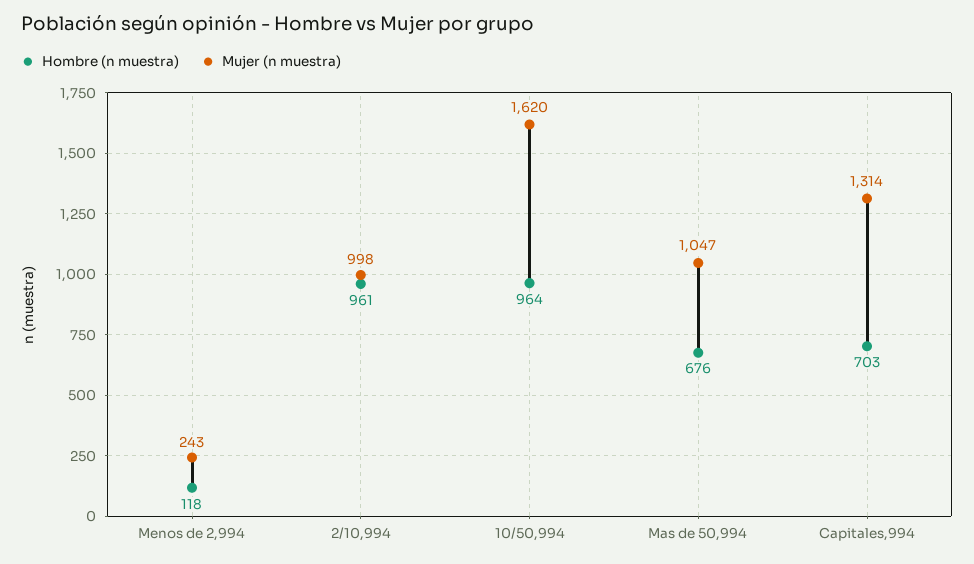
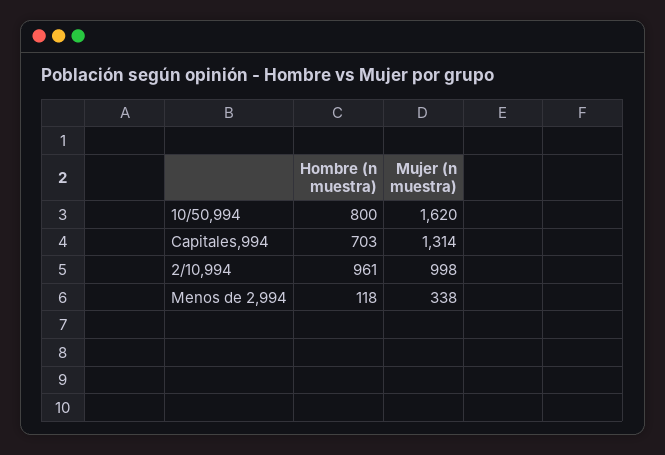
  {
    "Hombre (n muestra)": {
      "Menos de 2,994": 118,
      "2/10,994": 961,
-     "10/50,994": 964,
+     "10/50,994": 800,
-     "Mas de 50,994": 676,
      "Capitales,994": 703
    },
    "Mujer (n muestra)": {
-     "Menos de 2,994": 243,
+     "Menos de 2,994": 338,
      "2/10,994": 998,
      "10/50,994": 1620,
-     "Mas de 50,994": 1047,
      "Capitales,994": 1314
    }
  }

